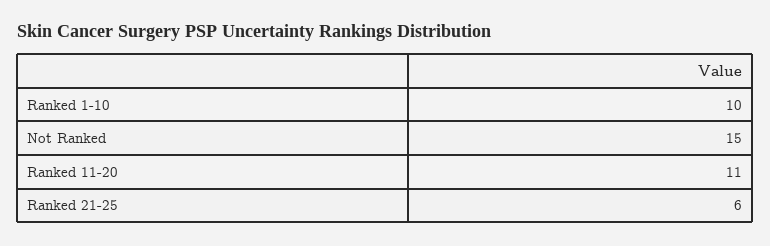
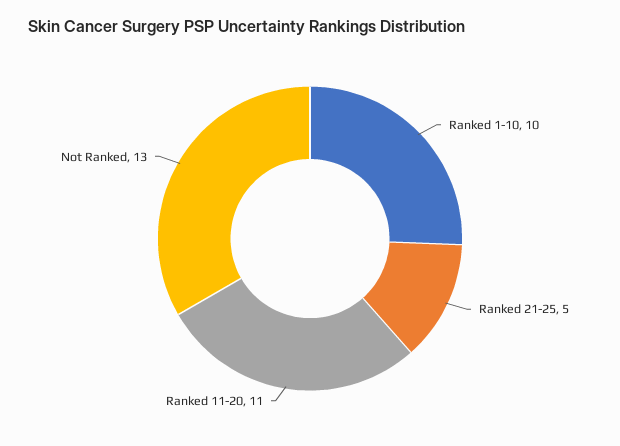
  {
    "Ranked 1-10": 10,
-   "Not Ranked": 15,
+   "Not Ranked": 13,
    "Ranked 11-20": 11,
-   "Ranked 21-25": 6
+   "Ranked 21-25": 5
  }

